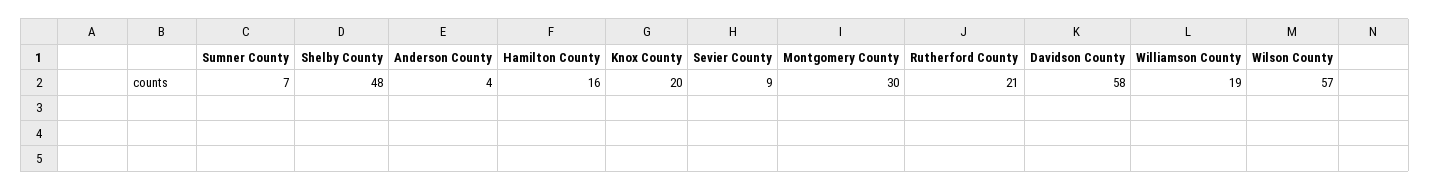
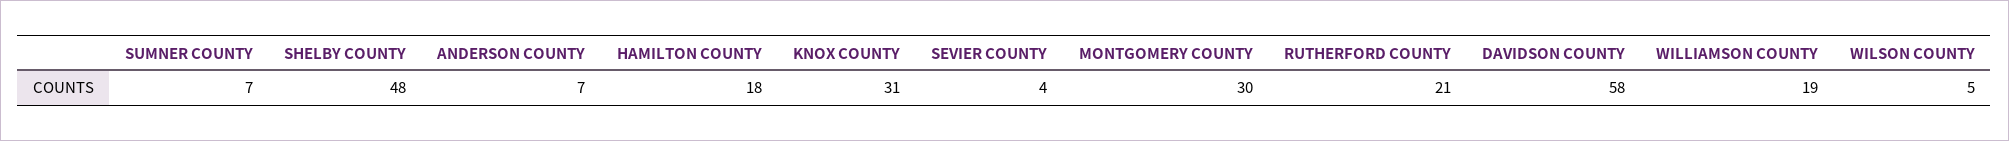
  {
    "Sumner County": 7,
    "Shelby County": 48,
-   "Anderson County": 4,
+   "Anderson County": 7,
-   "Hamilton County": 16,
+   "Hamilton County": 18,
-   "Knox County": 20,
+   "Knox County": 31,
-   "Sevier County": 9,
+   "Sevier County": 4,
    "Montgomery County": 30,
    "Rutherford County": 21,
    "Davidson County": 58,
    "Williamson County": 19,
-   "Wilson County": 57
+   "Wilson County": 5
  }

